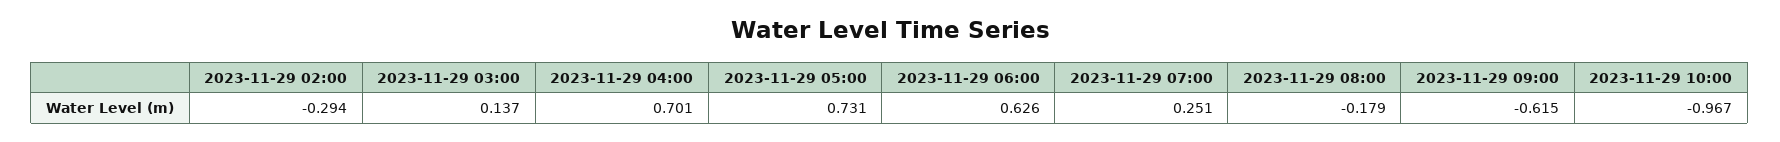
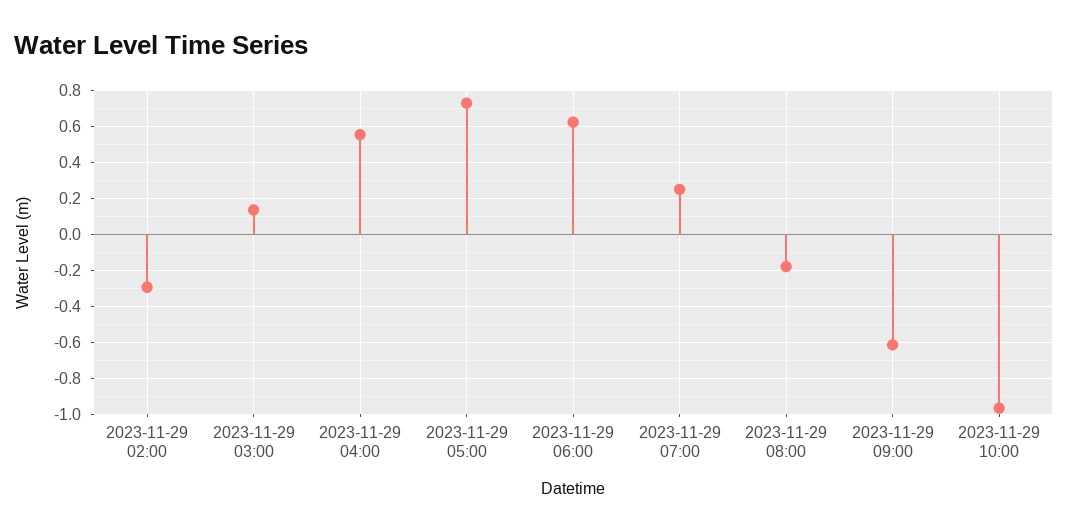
  {
    "2023-11-29 02:00": -0.294,
    "2023-11-29 03:00": 0.137,
-   "2023-11-29 04:00": 0.701,
+   "2023-11-29 04:00": 0.55,
    "2023-11-29 05:00": 0.731,
    "2023-11-29 06:00": 0.626,
    "2023-11-29 07:00": 0.251,
    "2023-11-29 08:00": -0.179,
    "2023-11-29 09:00": -0.615,
    "2023-11-29 10:00": -0.967
  }

